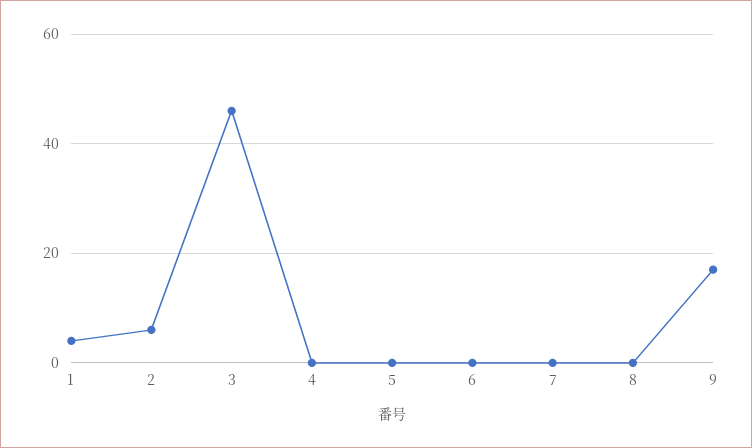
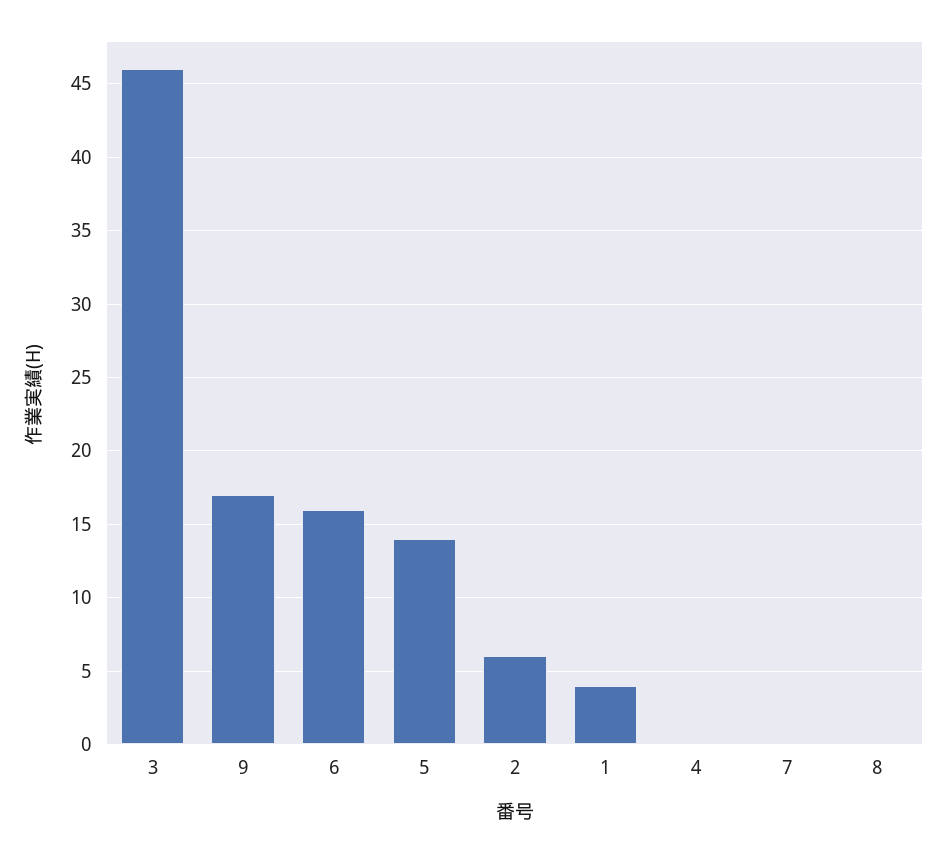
  {
    "1": 4,
    "2": 6,
    "3": 46,
    "4": 0,
-   "5": 0,
+   "5": 14,
-   "6": 0,
+   "6": 16,
    "7": 0,
    "8": 0,
    "9": 17
  }

